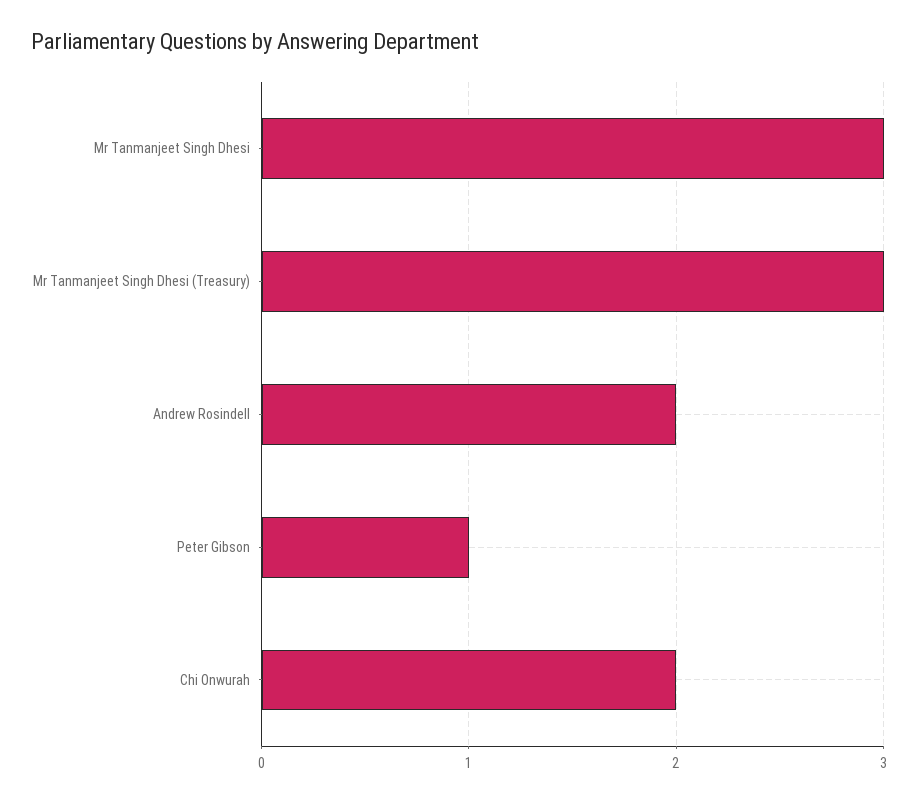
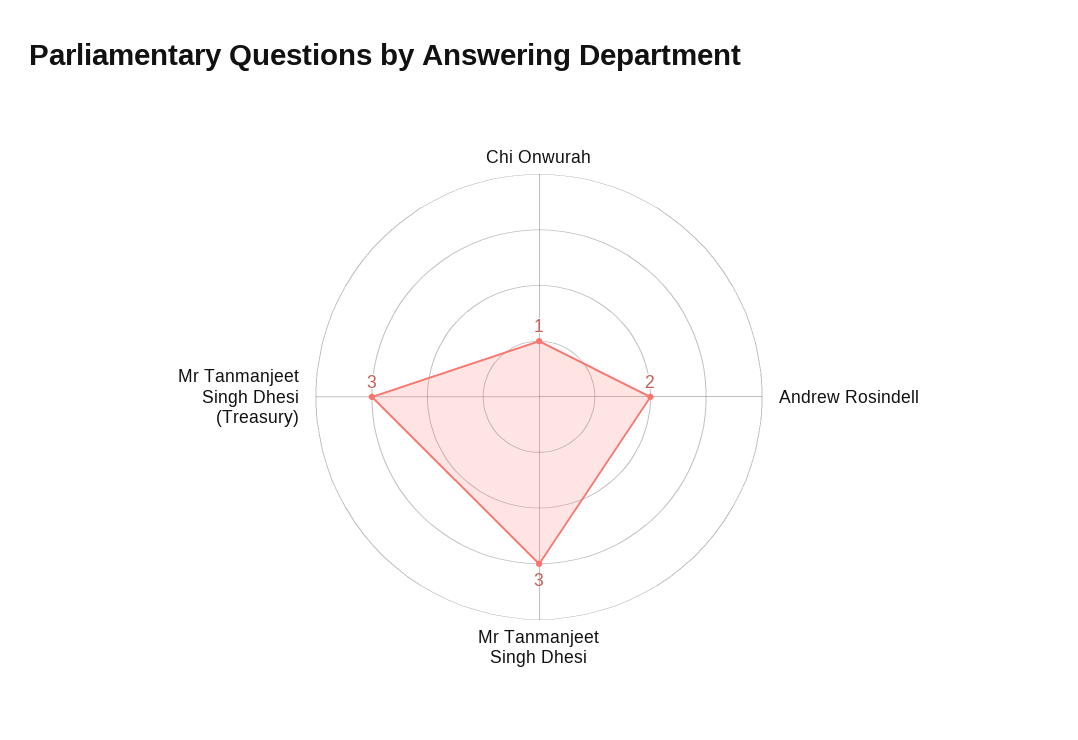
  {
    "Mr Tanmanjeet Singh Dhesi": 3,
    "Mr Tanmanjeet Singh Dhesi (Treasury)": 3,
    "Andrew Rosindell": 2,
-   "Peter Gibson": 1,
-   "Chi Onwurah": 2
+   "Chi Onwurah": 1
  }

